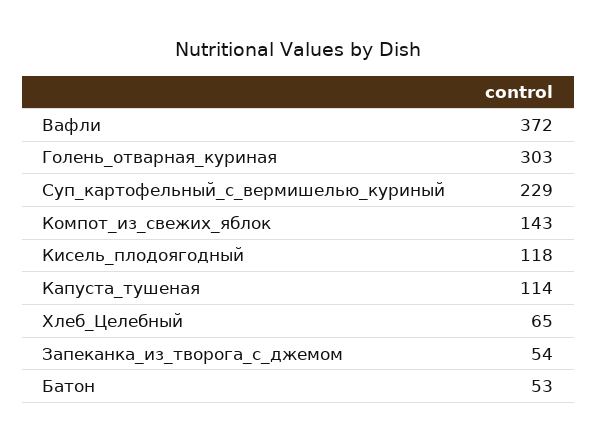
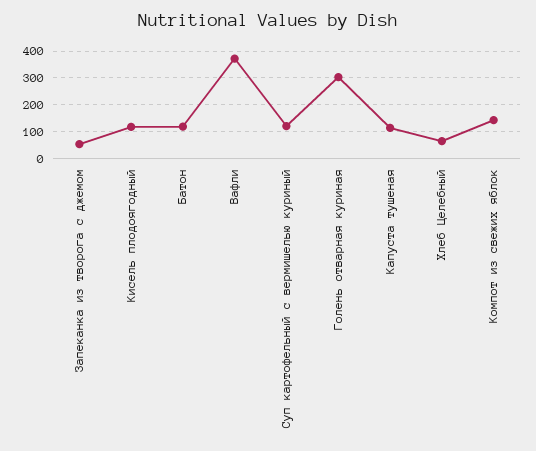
  {
    "Вафли": 372,
    "Голень_отварная_куриная": 303,
-   "Суп_картофельный_с_вермишелью_куриный": 229,
+   "Суп_картофельный_с_вермишелью_куриный": 125,
    "Компот_из_свежих_яблок": 143,
    "Кисель_плодоягодный": 118,
    "Капуста_тушеная": 114,
    "Хлеб_Целебный": 65,
    "Запеканка_из_творога_с_джемом": 54,
-   "Батон": 53
+   "Батон": 125
  }

